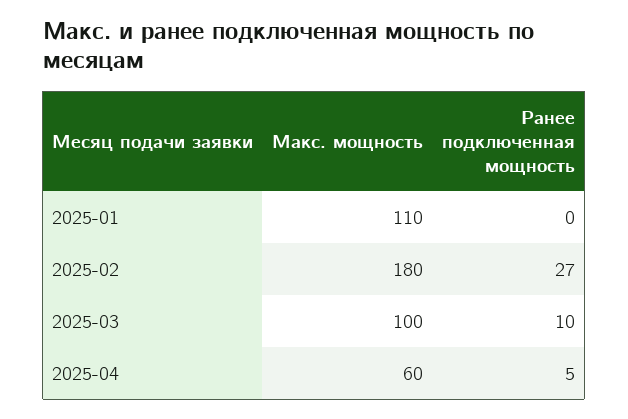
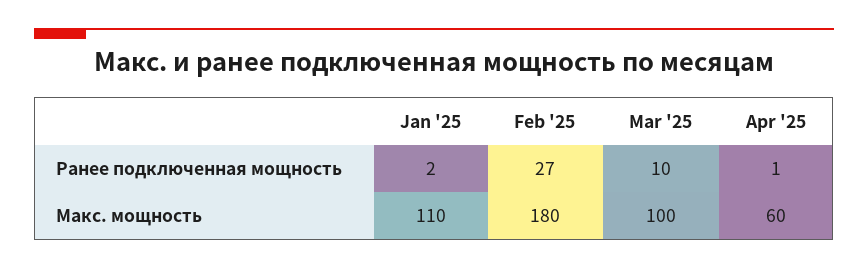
  {
    "Макс. мощность": {
      "2025-01": 110,
      "2025-02": 180,
      "2025-03": 100,
      "2025-04": 60
    },
    "Ранее подключенная мощность": {
-     "2025-01": 0,
+     "2025-01": 2,
      "2025-02": 27,
      "2025-03": 10,
-     "2025-04": 5
+     "2025-04": 1
    }
  }

